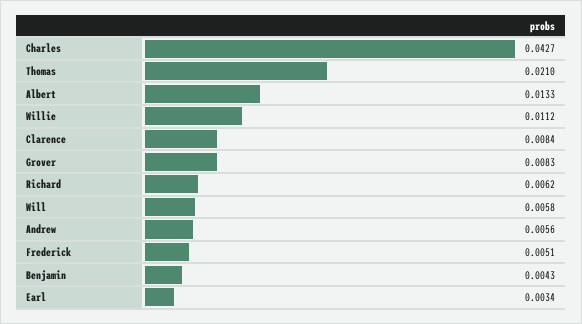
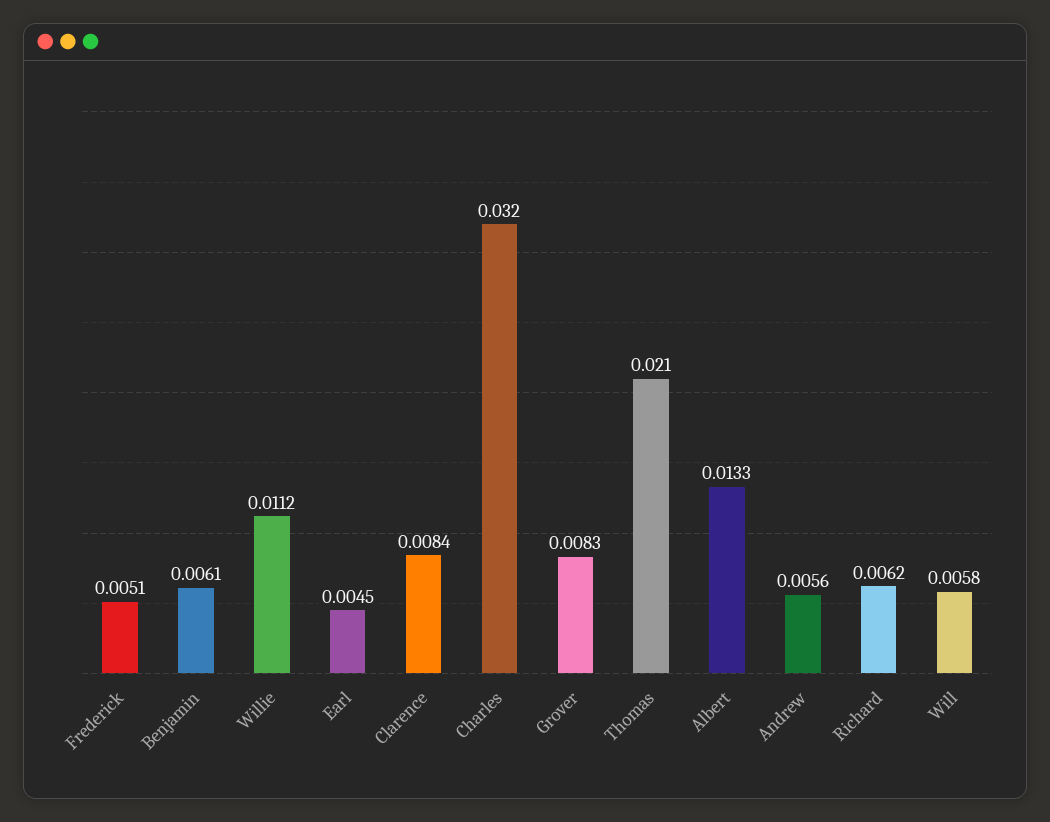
  {
-   "Charles": 0.0427,
+   "Charles": 0.032,
    "Thomas": 0.021,
    "Albert": 0.0133,
    "Willie": 0.0112,
    "Clarence": 0.0084,
    "Grover": 0.0083,
    "Richard": 0.0062,
    "Will": 0.0058,
    "Andrew": 0.0056,
    "Frederick": 0.0051,
-   "Benjamin": 0.0043,
+   "Benjamin": 0.0061,
-   "Earl": 0.0034
+   "Earl": 0.0045
  }

